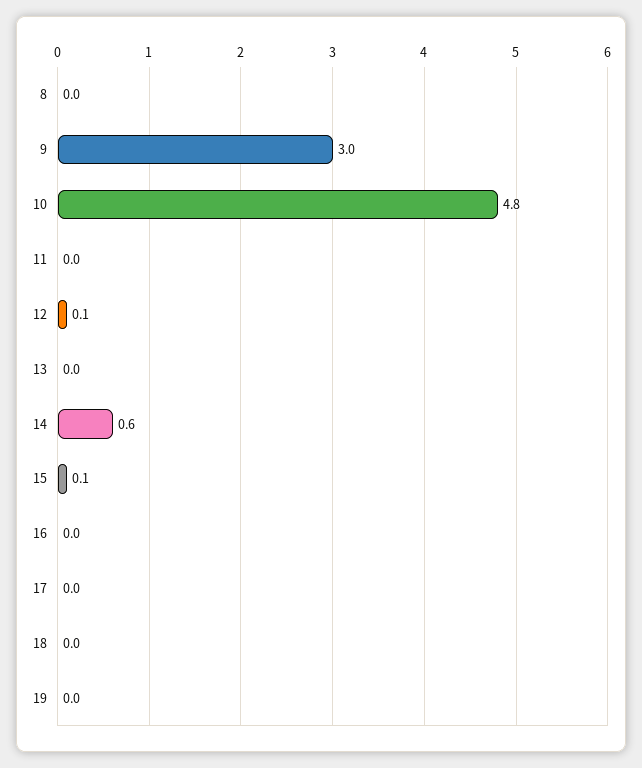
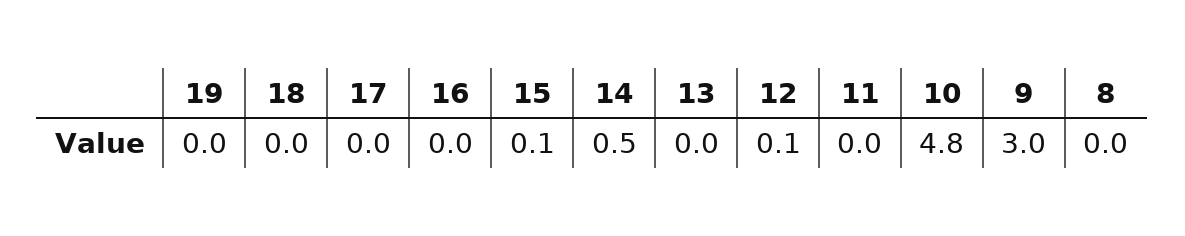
  {
    "8": 0,
    "9": 3,
    "10": 4.8,
    "11": 0,
    "12": 0.1,
    "13": 0,
-   "14": 0.6,
+   "14": 0.5,
    "15": 0.1,
    "16": 0,
    "17": 0,
    "18": 0,
    "19": 0
  }

